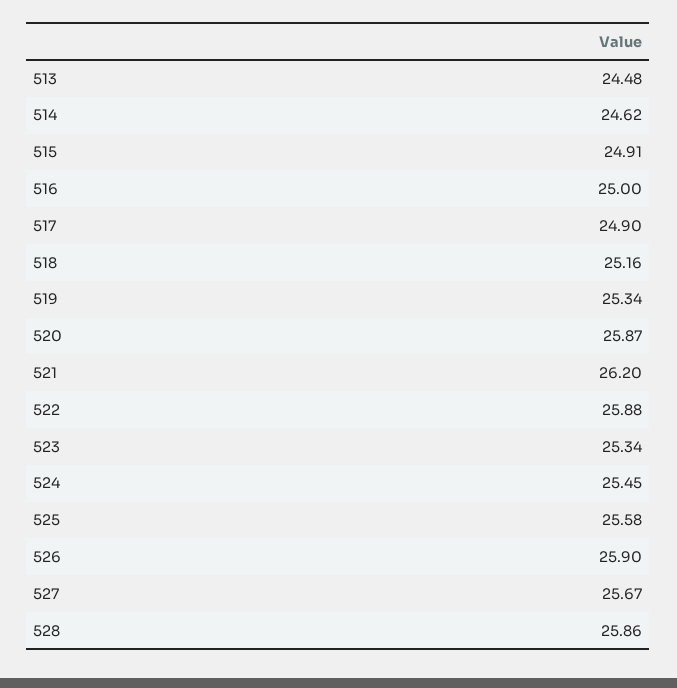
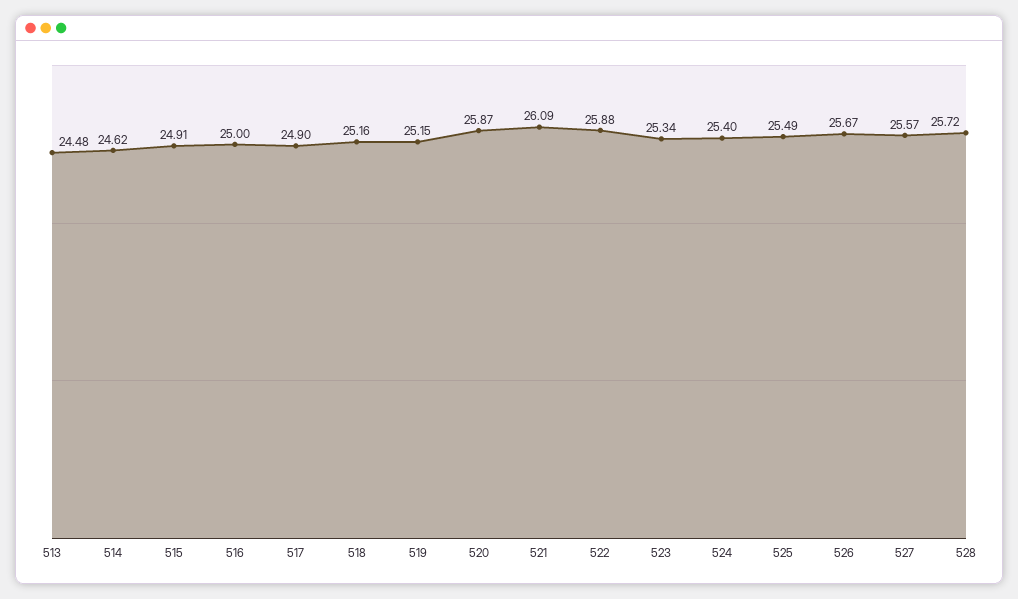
  {
    "513": 24.48,
    "514": 24.62,
    "515": 24.91,
    "516": 25,
    "517": 24.9,
    "518": 25.16,
-   "519": 25.34,
+   "519": 25.15,
    "520": 25.87,
-   "521": 26.2,
+   "521": 26.09,
    "522": 25.88,
    "523": 25.34,
-   "524": 25.45,
+   "524": 25.4,
-   "525": 25.58,
+   "525": 25.49,
-   "526": 25.9,
+   "526": 25.67,
-   "527": 25.67,
+   "527": 25.57,
-   "528": 25.86
+   "528": 25.72
  }

